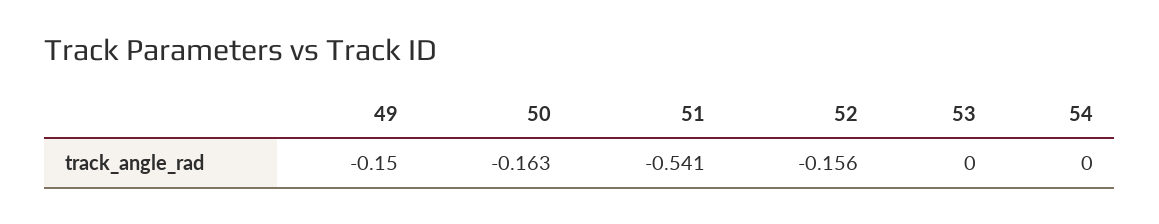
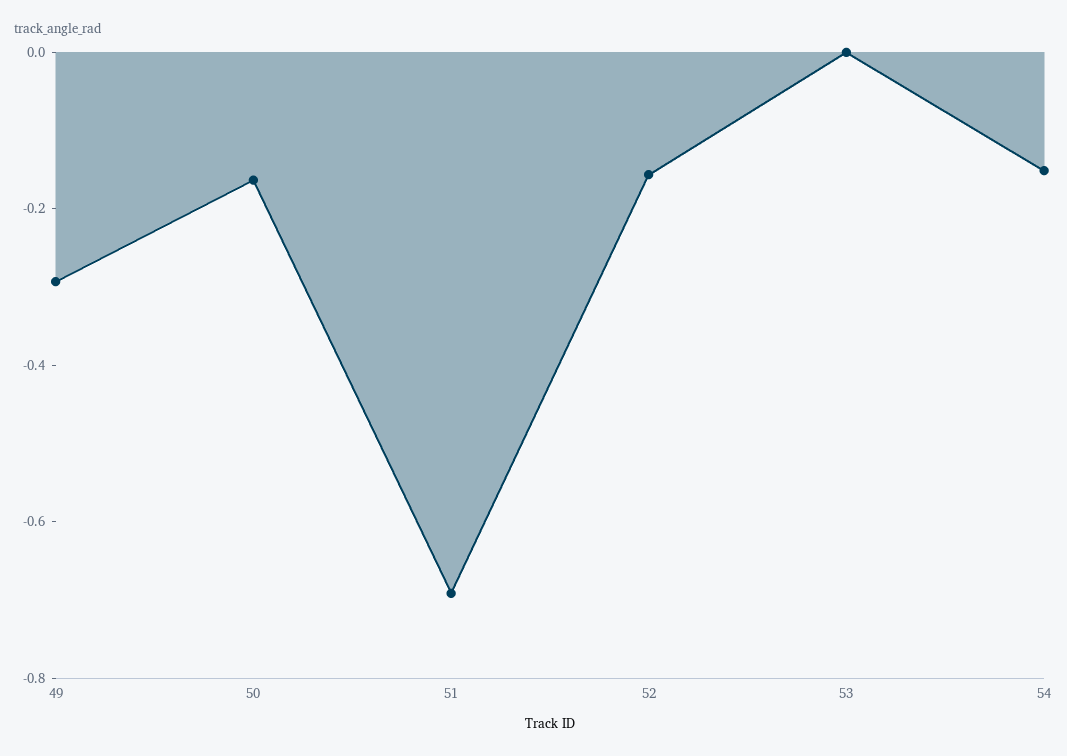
  {
-   "49": -0.15,
+   "49": -0.3,
    "50": -0.163,
-   "51": -0.541,
+   "51": -0.7,
    "52": -0.156,
    "53": 0,
-   "54": 0
+   "54": -0.15
  }

